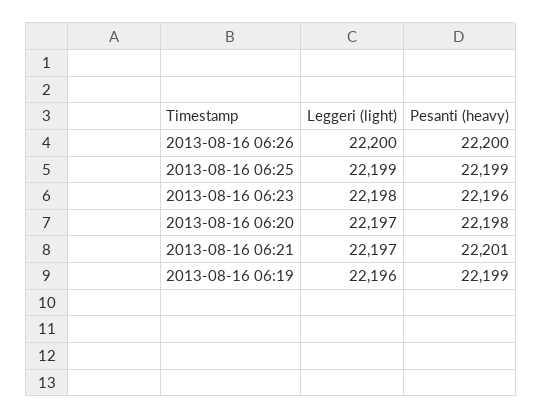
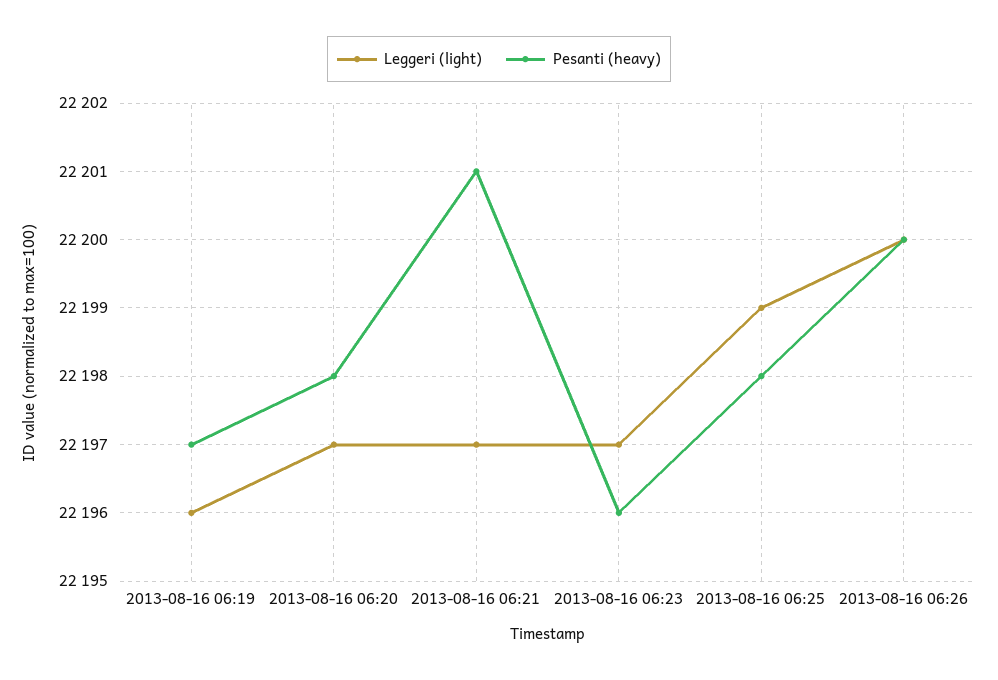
  {
    "Leggeri (light)": {
      "2013-08-16 06:26": 22200,
      "2013-08-16 06:25": 22199,
-     "2013-08-16 06:23": 22198,
+     "2013-08-16 06:23": 22197,
      "2013-08-16 06:20": 22197,
      "2013-08-16 06:21": 22197,
      "2013-08-16 06:19": 22196
    },
    "Pesanti (heavy)": {
      "2013-08-16 06:26": 22200,
-     "2013-08-16 06:25": 22199,
+     "2013-08-16 06:25": 22198,
      "2013-08-16 06:23": 22196,
      "2013-08-16 06:20": 22198,
      "2013-08-16 06:21": 22201,
-     "2013-08-16 06:19": 22199
+     "2013-08-16 06:19": 22197
    }
  }

